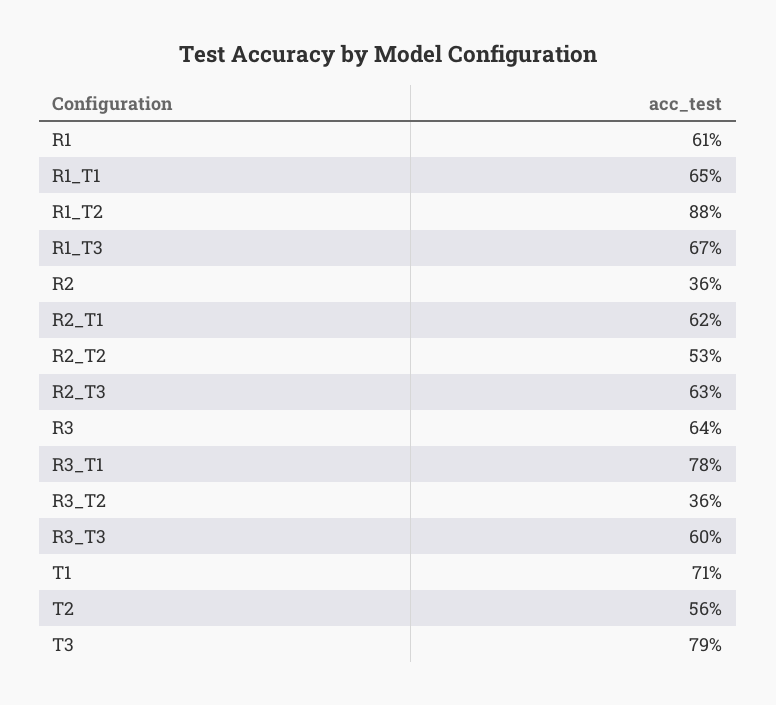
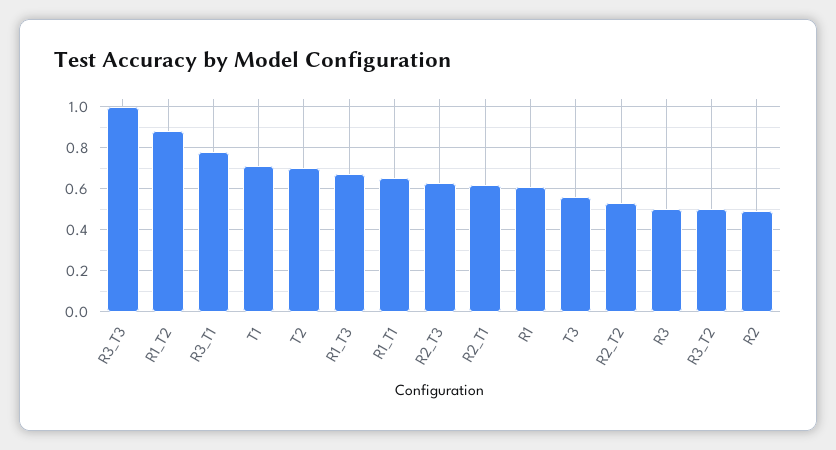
  {
    "R1": 0.61,
    "R1_T1": 0.65,
    "R1_T2": 0.88,
    "R1_T3": 0.67,
-   "R2": 0.36,
+   "R2": 0.5,
    "R2_T1": 0.62,
    "R2_T2": 0.53,
    "R2_T3": 0.63,
-   "R3": 0.64,
+   "R3": 0.5,
    "R3_T1": 0.78,
-   "R3_T2": 0.36,
+   "R3_T2": 0.5,
-   "R3_T3": 0.6,
+   "R3_T3": 1,
    "T1": 0.71,
-   "T2": 0.56,
+   "T2": 0.7,
-   "T3": 0.79
+   "T3": 0.55
  }

